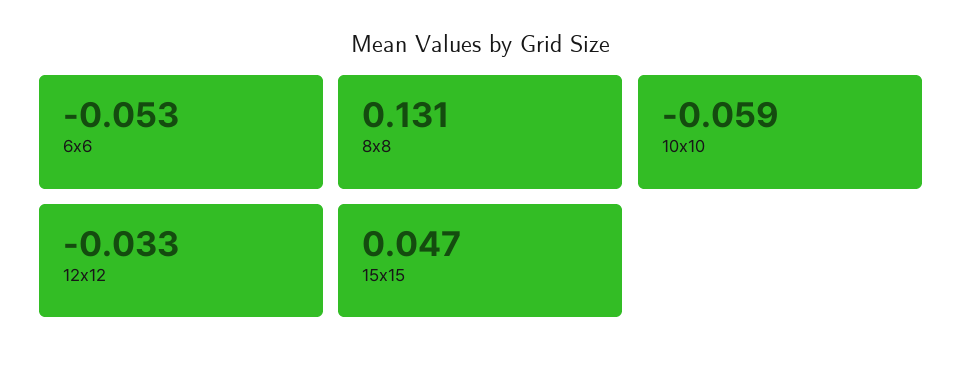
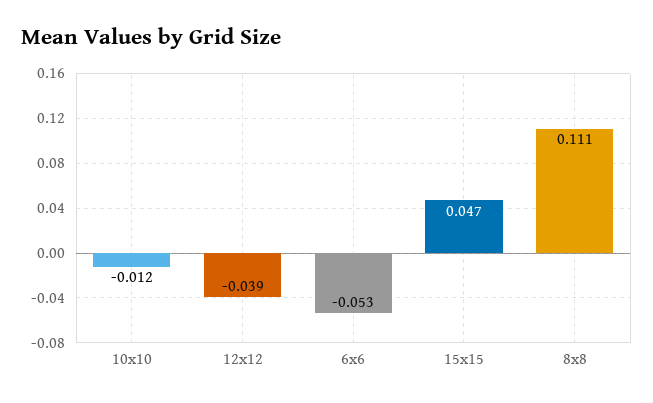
  {
    "6x6": -0.053,
-   "8x8": 0.131,
+   "8x8": 0.111,
-   "10x10": -0.059,
+   "10x10": -0.012,
-   "12x12": -0.033,
+   "12x12": -0.039,
    "15x15": 0.047
  }

